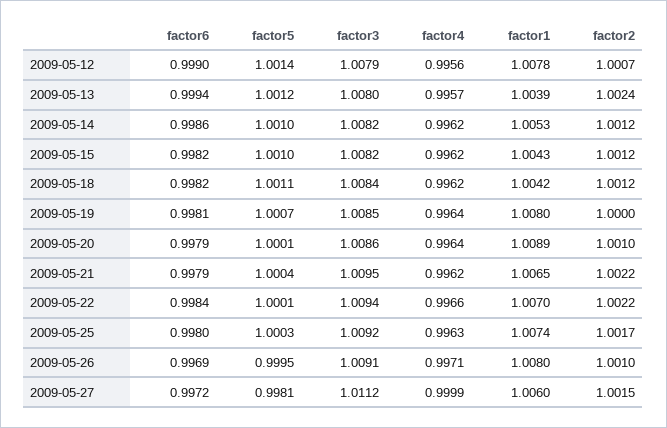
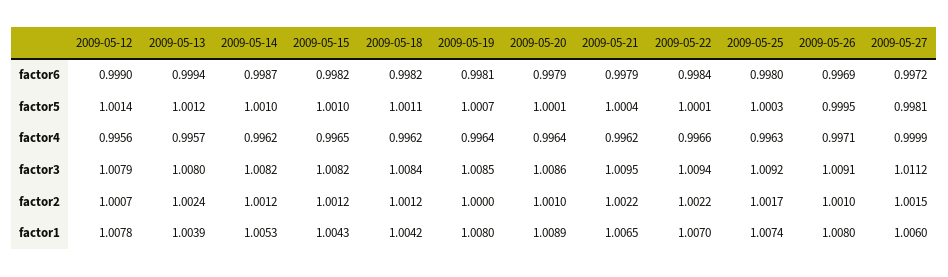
  {
    "factor6": {
      "2009-05-12": 0.999,
      "2009-05-13": 0.9994,
-     "2009-05-14": 0.9986,
+     "2009-05-14": 0.9987,
      "2009-05-15": 0.9982,
      "2009-05-18": 0.9982,
      "2009-05-19": 0.9981,
      "2009-05-20": 0.9979,
      "2009-05-21": 0.9979,
      "2009-05-22": 0.9984,
      "2009-05-25": 0.998,
      "2009-05-26": 0.9969,
      "2009-05-27": 0.9972
    },
    "factor5": {
      "2009-05-12": 1.0014,
      "2009-05-13": 1.0012,
      "2009-05-14": 1.001,
      "2009-05-15": 1.001,
      "2009-05-18": 1.0011,
      "2009-05-19": 1.0007,
      "2009-05-20": 1.0001,
      "2009-05-21": 1.0004,
      "2009-05-22": 1.0001,
      "2009-05-25": 1.0003,
      "2009-05-26": 0.9995,
      "2009-05-27": 0.9981
    },
    "factor3": {
      "2009-05-12": 1.0079,
      "2009-05-13": 1.008,
      "2009-05-14": 1.0082,
      "2009-05-15": 1.0082,
      "2009-05-18": 1.0084,
      "2009-05-19": 1.0085,
      "2009-05-20": 1.0086,
      "2009-05-21": 1.0095,
      "2009-05-22": 1.0094,
      "2009-05-25": 1.0092,
      "2009-05-26": 1.0091,
      "2009-05-27": 1.0112
    },
    "factor4": {
      "2009-05-12": 0.9956,
      "2009-05-13": 0.9957,
      "2009-05-14": 0.9962,
-     "2009-05-15": 0.9962,
+     "2009-05-15": 0.9965,
      "2009-05-18": 0.9962,
      "2009-05-19": 0.9964,
      "2009-05-20": 0.9964,
      "2009-05-21": 0.9962,
      "2009-05-22": 0.9966,
      "2009-05-25": 0.9963,
      "2009-05-26": 0.9971,
      "2009-05-27": 0.9999
    },
    "factor1": {
      "2009-05-12": 1.0078,
      "2009-05-13": 1.0039,
      "2009-05-14": 1.0053,
      "2009-05-15": 1.0043,
      "2009-05-18": 1.0042,
      "2009-05-19": 1.008,
      "2009-05-20": 1.0089,
      "2009-05-21": 1.0065,
      "2009-05-22": 1.007,
      "2009-05-25": 1.0074,
      "2009-05-26": 1.008,
      "2009-05-27": 1.006
    },
    "factor2": {
      "2009-05-12": 1.0007,
      "2009-05-13": 1.0024,
      "2009-05-14": 1.0012,
      "2009-05-15": 1.0012,
      "2009-05-18": 1.0012,
      "2009-05-19": 1,
      "2009-05-20": 1.001,
      "2009-05-21": 1.0022,
      "2009-05-22": 1.0022,
      "2009-05-25": 1.0017,
      "2009-05-26": 1.001,
      "2009-05-27": 1.0015
    }
  }

